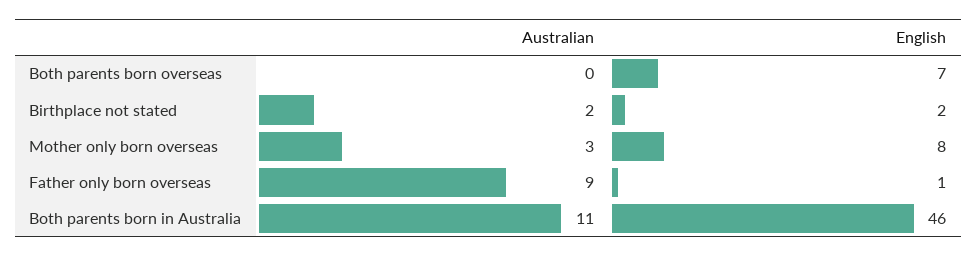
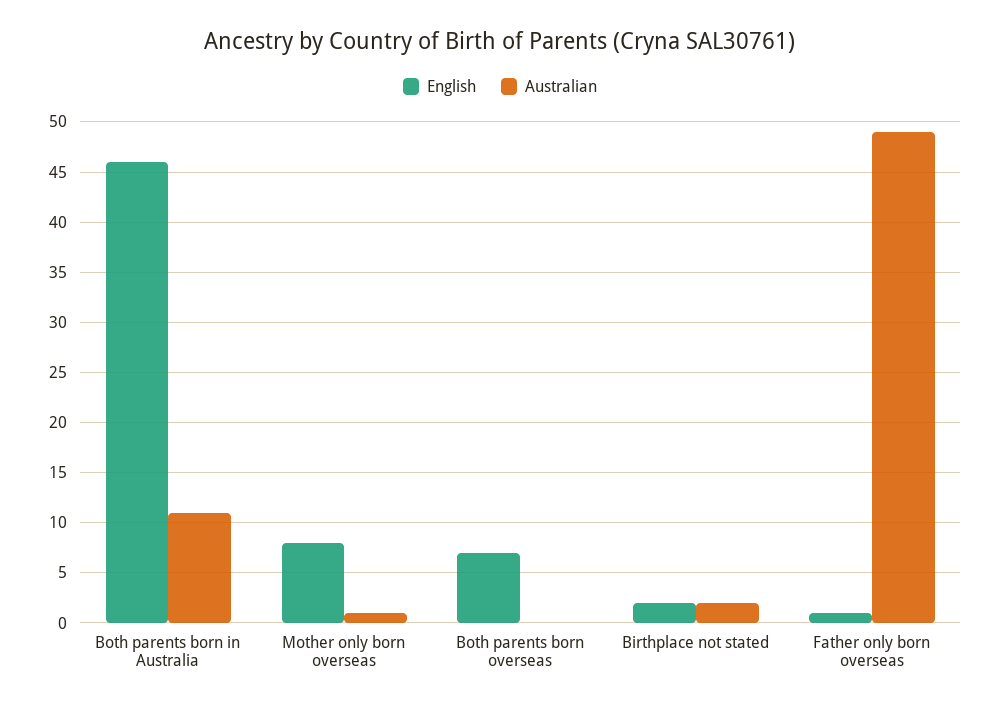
  {
    "Australian": {
      "Both parents born overseas": 0,
      "Birthplace not stated": 2,
-     "Mother only born overseas": 3,
+     "Mother only born overseas": 1,
-     "Father only born overseas": 9,
+     "Father only born overseas": 49,
      "Both parents born in Australia": 11
    },
    "English": {
      "Both parents born overseas": 7,
      "Birthplace not stated": 2,
      "Mother only born overseas": 8,
      "Father only born overseas": 1,
      "Both parents born in Australia": 46
    }
  }

